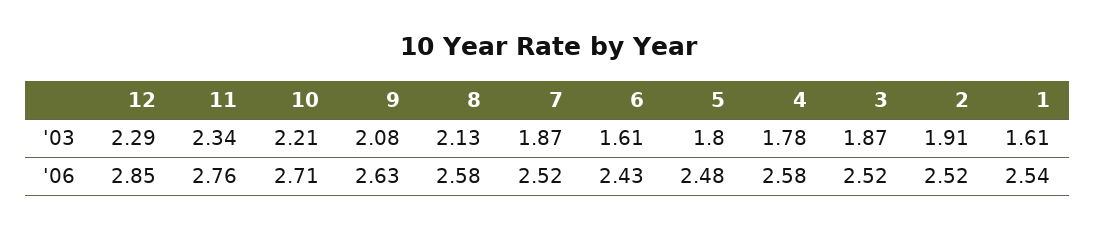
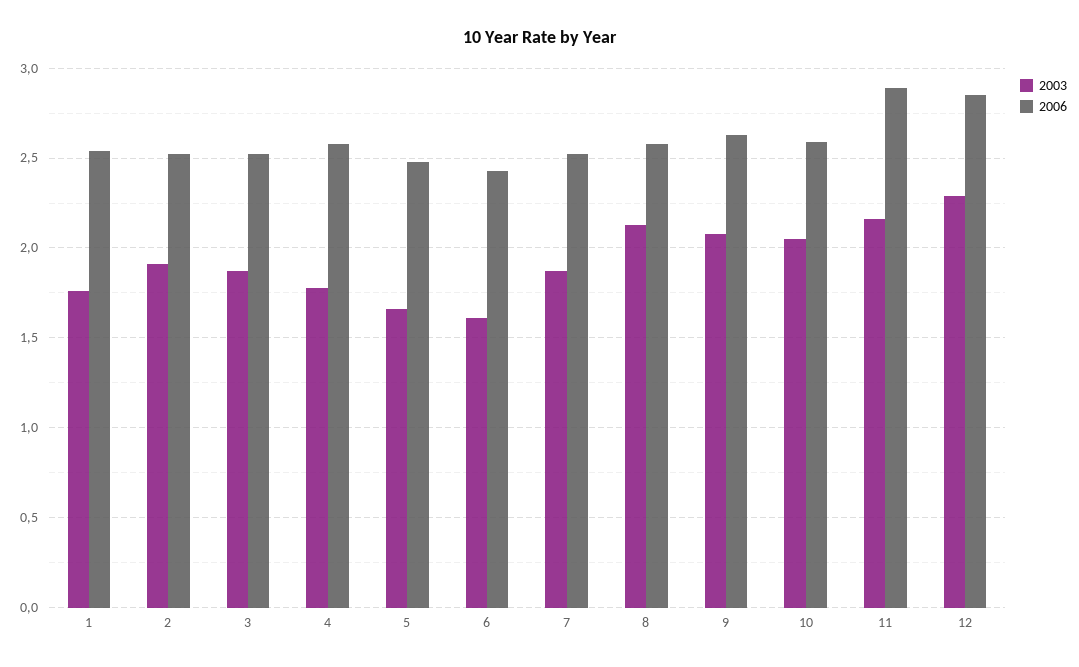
  {
    "'03": {
      "12": 2.29,
-     "11": 2.34,
+     "11": 2.15,
-     "10": 2.21,
+     "10": 2.05,
      "9": 2.08,
      "8": 2.13,
      "7": 1.87,
      "6": 1.61,
-     "5": 1.8,
+     "5": 1.65,
      "4": 1.78,
      "3": 1.87,
      "2": 1.91,
-     "1": 1.61
+     "1": 1.75
    },
    "'06": {
      "12": 2.85,
-     "11": 2.76,
+     "11": 2.9,
-     "10": 2.71,
+     "10": 2.6,
      "9": 2.63,
      "8": 2.58,
      "7": 2.52,
      "6": 2.43,
      "5": 2.48,
      "4": 2.58,
      "3": 2.52,
      "2": 2.52,
      "1": 2.54
    }
  }

